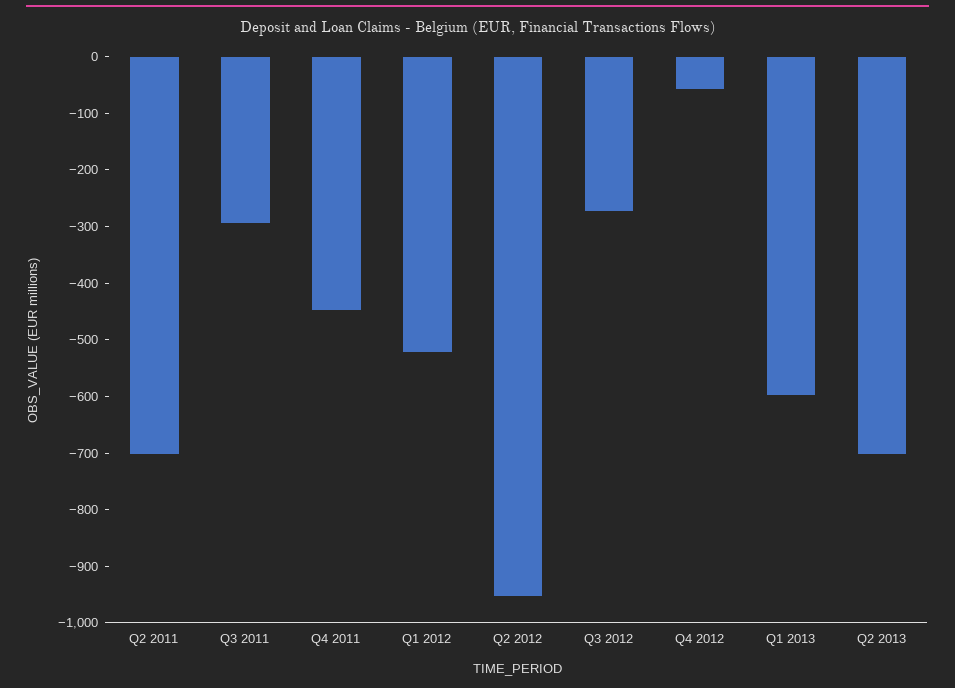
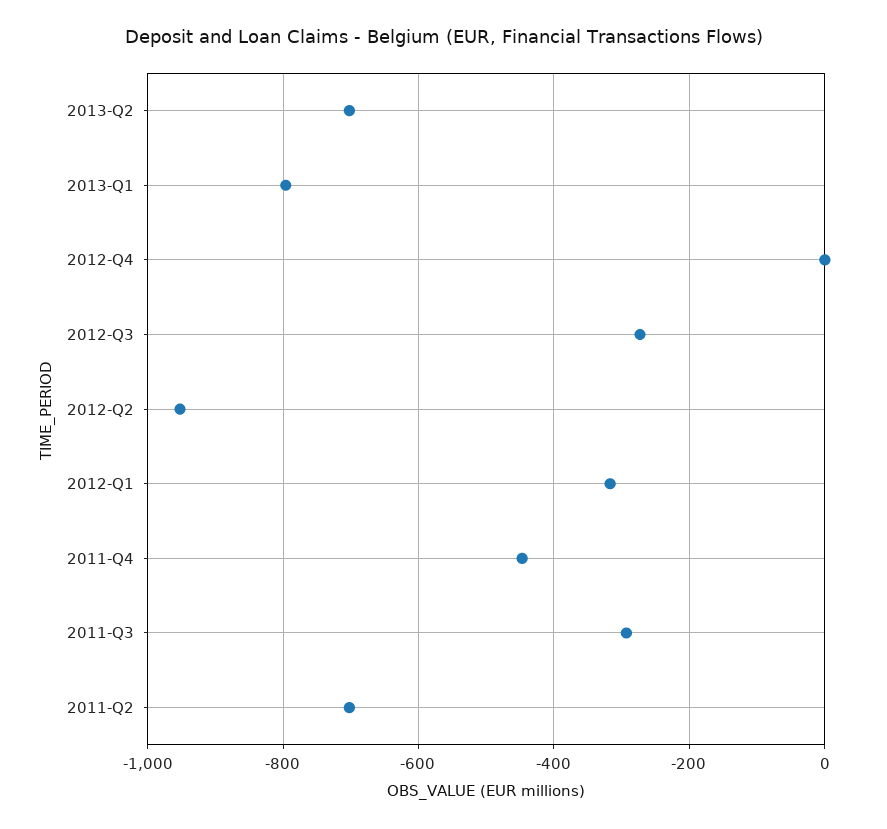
  {
    "Q2 2011": -700,
    "Q3 2011": -300,
    "Q4 2011": -440,
-   "Q1 2012": -520,
+   "Q1 2012": -320,
    "Q2 2012": -960,
    "Q3 2012": -280,
-   "Q4 2012": -60,
+   "Q4 2012": 0,
-   "Q1 2013": -600,
+   "Q1 2013": -800,
    "Q2 2013": -700
  }

